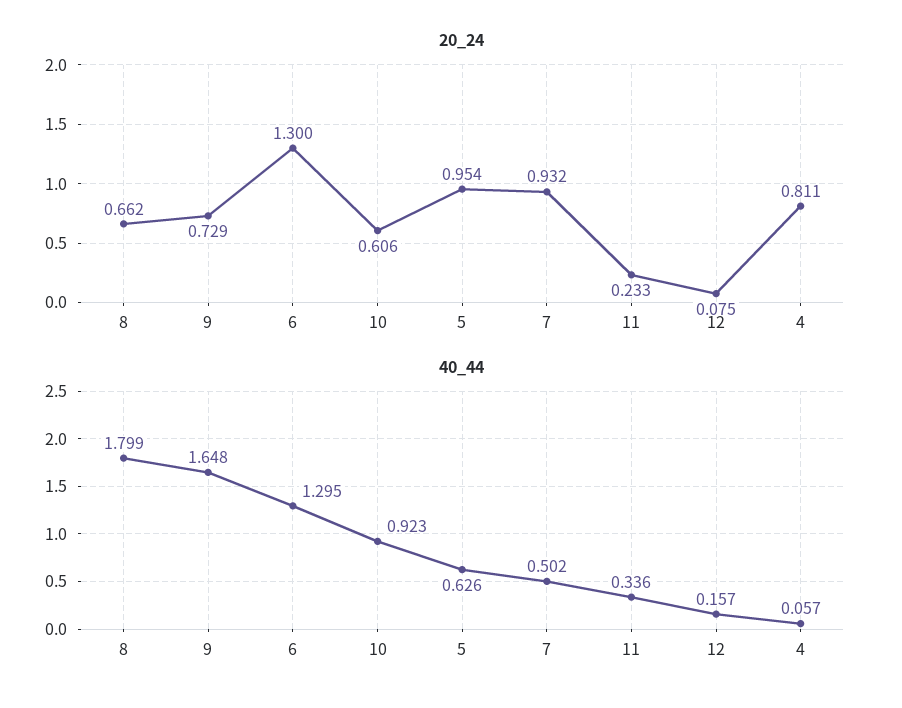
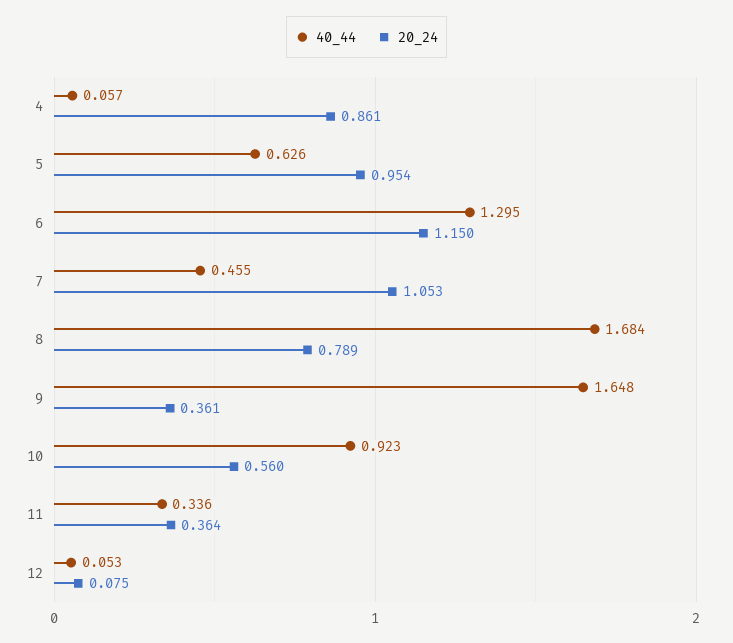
  {
    "20_24": {
-     "8": 0.662,
+     "8": 0.789,
-     "9": 0.729,
+     "9": 0.361,
-     "6": 1.3,
+     "6": 1.15,
-     "10": 0.606,
+     "10": 0.56,
      "5": 0.954,
-     "7": 0.932,
+     "7": 1.053,
-     "11": 0.233,
+     "11": 0.364,
      "12": 0.075,
-     "4": 0.811
+     "4": 0.861
    },
    "40_44": {
-     "8": 1.799,
+     "8": 1.684,
      "9": 1.648,
      "6": 1.295,
      "10": 0.923,
      "5": 0.626,
-     "7": 0.502,
+     "7": 0.455,
      "11": 0.336,
-     "12": 0.157,
+     "12": 0.053,
      "4": 0.057
    }
  }

